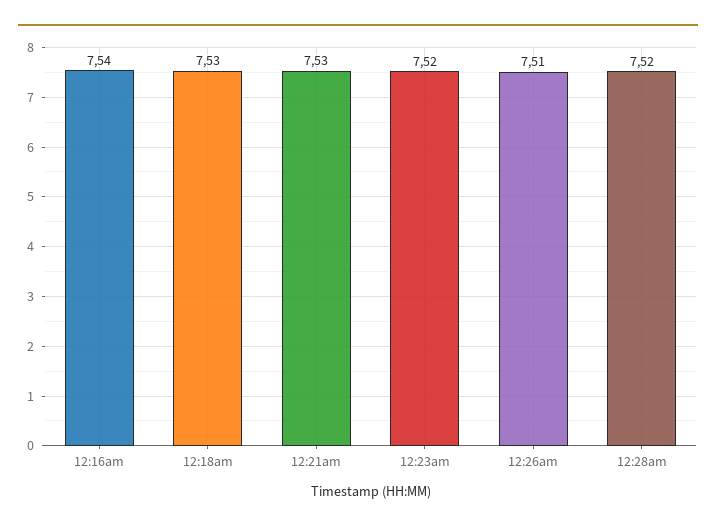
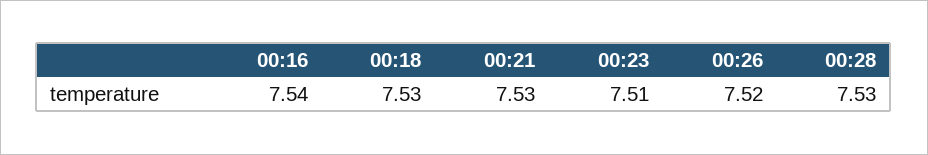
  {
    "12:16am": 7.54,
    "12:18am": 7.53,
    "12:21am": 7.53,
-   "12:23am": 7.52,
+   "12:23am": 7.51,
-   "12:26am": 7.51,
+   "12:26am": 7.52,
-   "12:28am": 7.52
+   "12:28am": 7.53
  }

